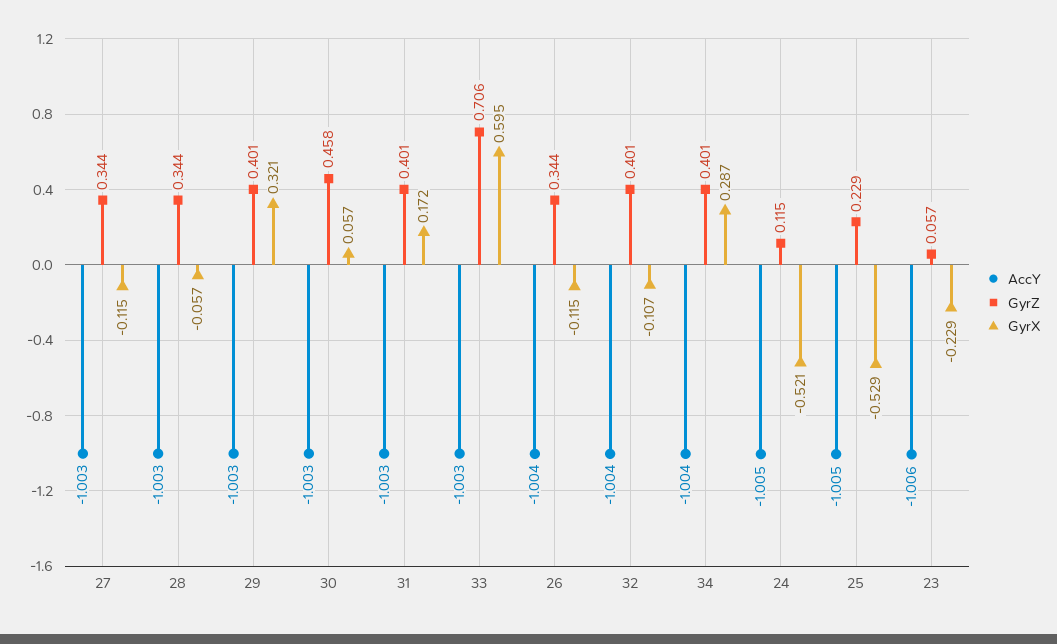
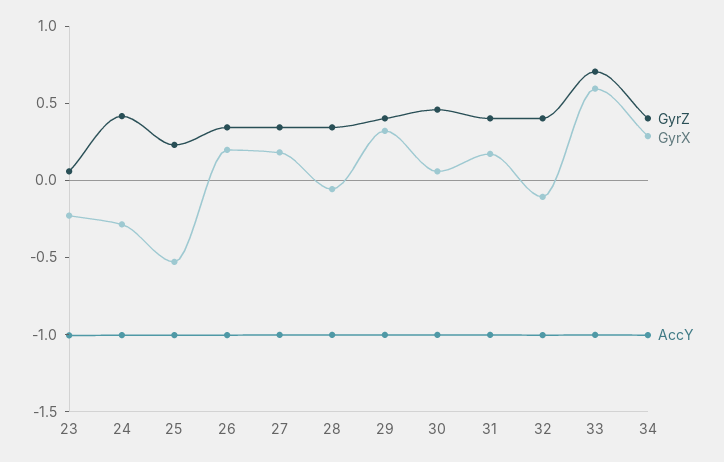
  {
    "AccY": {
      "27": -1.003,
      "28": -1.003,
      "29": -1.003,
      "30": -1.003,
      "31": -1.003,
      "33": -1.003,
      "26": -1.004,
      "32": -1.004,
      "34": -1.004,
      "24": -1.005,
      "25": -1.005,
      "23": -1.006
    },
    "GyrZ": {
      "27": 0.344,
      "28": 0.344,
      "29": 0.401,
      "30": 0.458,
      "31": 0.401,
      "33": 0.706,
      "26": 0.344,
      "32": 0.401,
      "34": 0.401,
-     "24": 0.115,
+     "24": 0.4,
      "25": 0.229,
      "23": 0.057
    },
    "GyrX": {
-     "27": -0.115,
+     "27": 0.2,
      "28": -0.057,
      "29": 0.321,
      "30": 0.057,
      "31": 0.172,
      "33": 0.595,
-     "26": -0.115,
+     "26": 0.2,
      "32": -0.107,
      "34": 0.287,
-     "24": -0.521,
+     "24": -0.3,
      "25": -0.529,
      "23": -0.229
    }
  }

